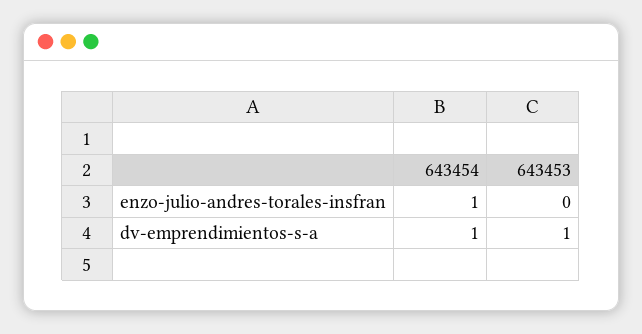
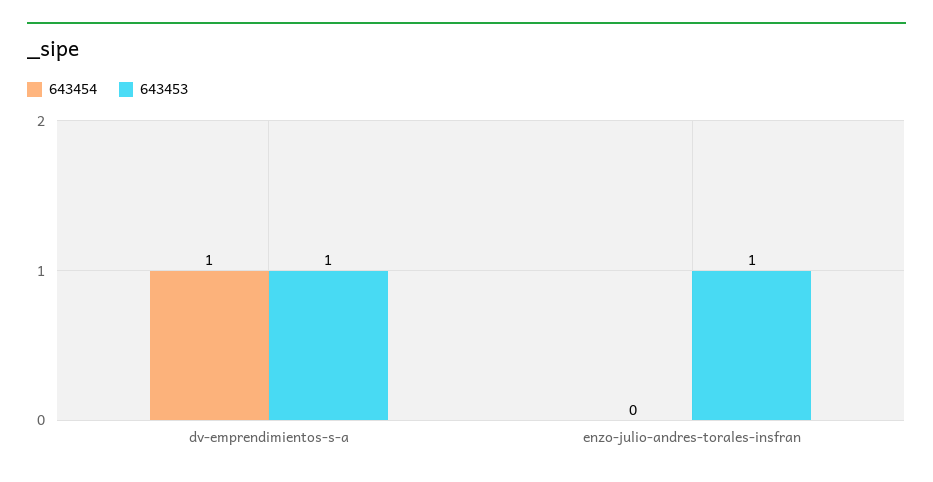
  {
    "643454": {
-     "enzo-julio-andres-torales-insfran": 1,
+     "enzo-julio-andres-torales-insfran": 0,
      "dv-emprendimientos-s-a": 1
    },
    "643453": {
-     "enzo-julio-andres-torales-insfran": 0,
+     "enzo-julio-andres-torales-insfran": 1,
      "dv-emprendimientos-s-a": 1
    }
  }

